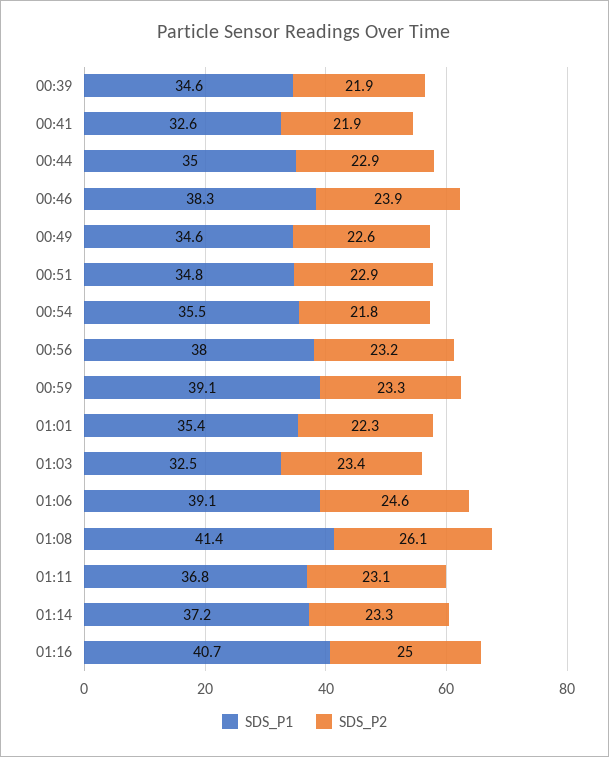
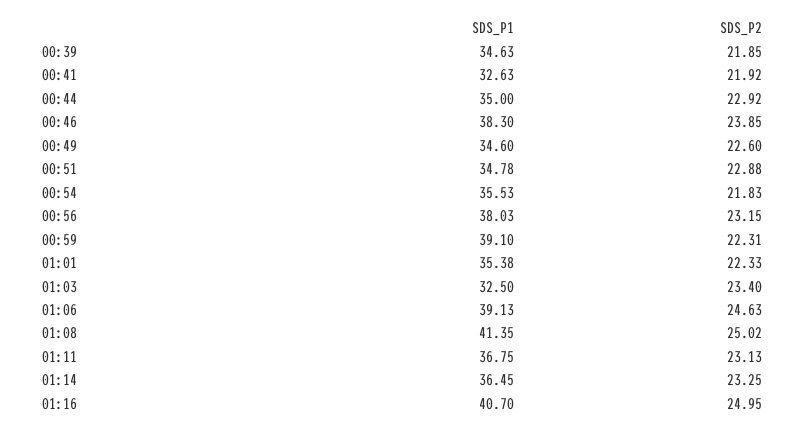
  {
    "SDS_P1": {
      "00:39": 34.63,
      "00:41": 32.63,
      "00:44": 35,
      "00:46": 38.3,
      "00:49": 34.6,
      "00:51": 34.78,
      "00:54": 35.53,
      "00:56": 38.03,
      "00:59": 39.1,
      "01:01": 35.38,
      "01:03": 32.5,
      "01:06": 39.13,
      "01:08": 41.35,
      "01:11": 36.75,
-     "01:14": 37.2,
+     "01:14": 36.45,
      "01:16": 40.7
    },
    "SDS_P2": {
      "00:39": 21.85,
      "00:41": 21.92,
      "00:44": 22.92,
      "00:46": 23.85,
      "00:49": 22.6,
      "00:51": 22.88,
      "00:54": 21.83,
      "00:56": 23.15,
-     "00:59": 23.3,
+     "00:59": 22.31,
      "01:01": 22.33,
      "01:03": 23.4,
      "01:06": 24.63,
-     "01:08": 26.1,
+     "01:08": 25.02,
      "01:11": 23.13,
      "01:14": 23.25,
      "01:16": 24.95
    }
  }

